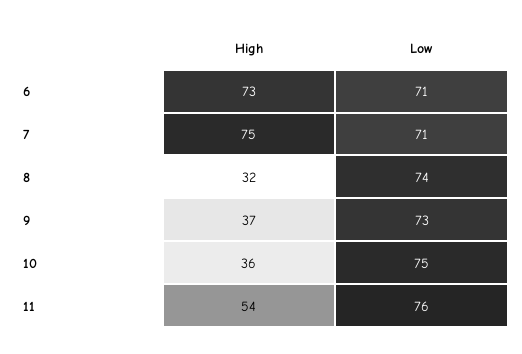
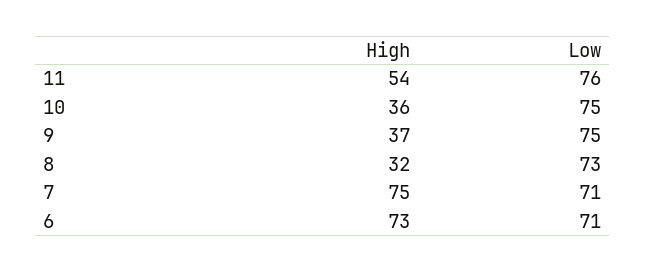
  {
    "High": {
      "6": 73,
      "7": 75,
      "8": 32,
      "9": 37,
      "10": 36,
      "11": 54
    },
    "Low": {
      "6": 71,
      "7": 71,
-     "8": 74,
+     "8": 73,
-     "9": 73,
+     "9": 75,
      "10": 75,
      "11": 76
    }
  }

